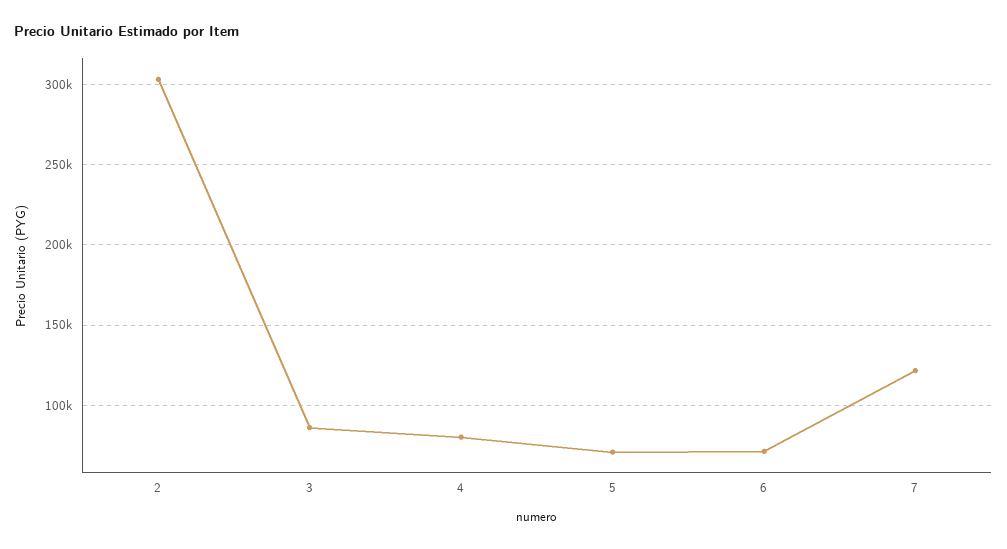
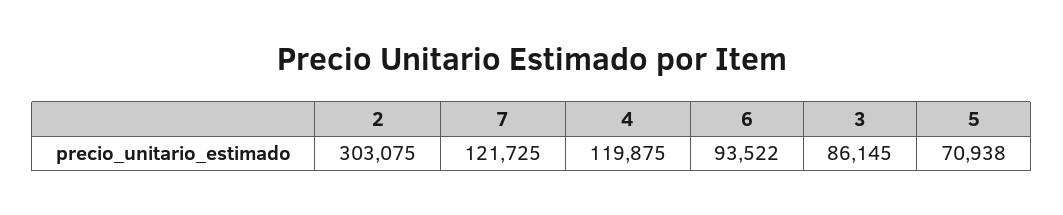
  {
    "2": 303075,
    "3": 86145,
-   "4": 80000,
+   "4": 119875,
    "5": 70938,
-   "6": 70000,
+   "6": 93522,
    "7": 121725
  }

